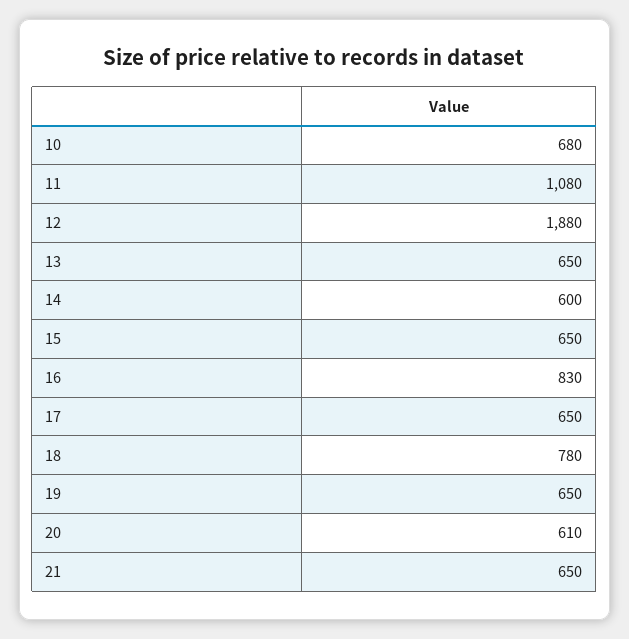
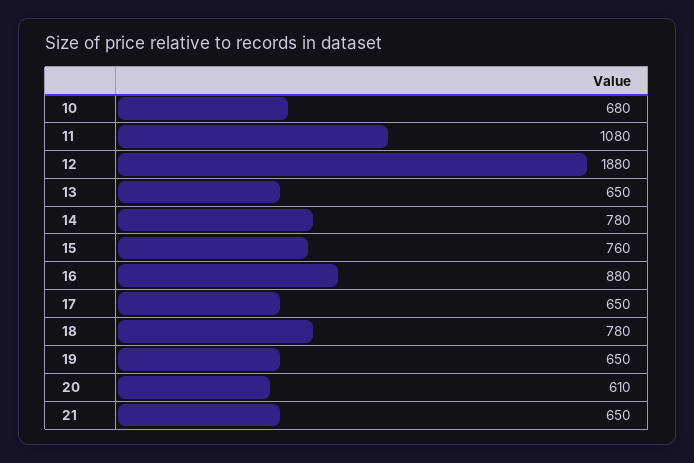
  {
    "10": 680,
    "11": 1080,
    "12": 1880,
    "13": 650,
-   "14": 600,
+   "14": 780,
-   "15": 650,
+   "15": 760,
-   "16": 830,
+   "16": 880,
    "17": 650,
    "18": 780,
    "19": 650,
    "20": 610,
    "21": 650
  }

